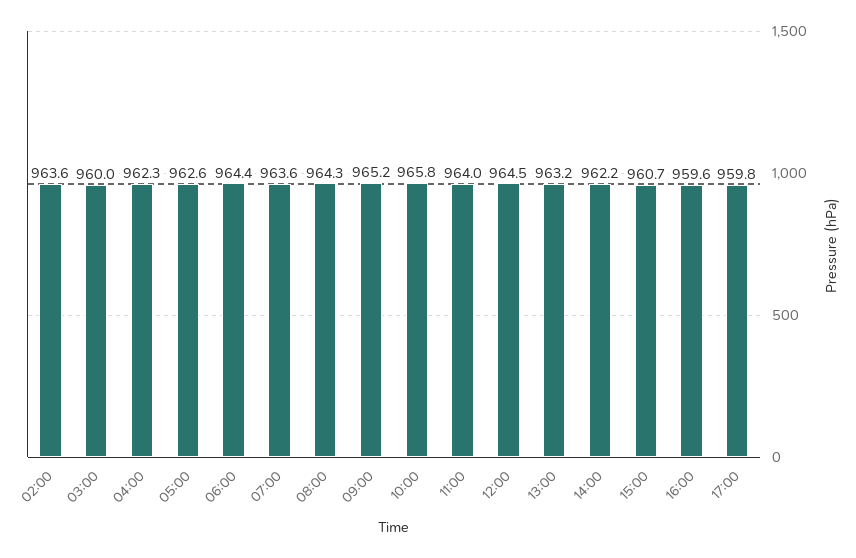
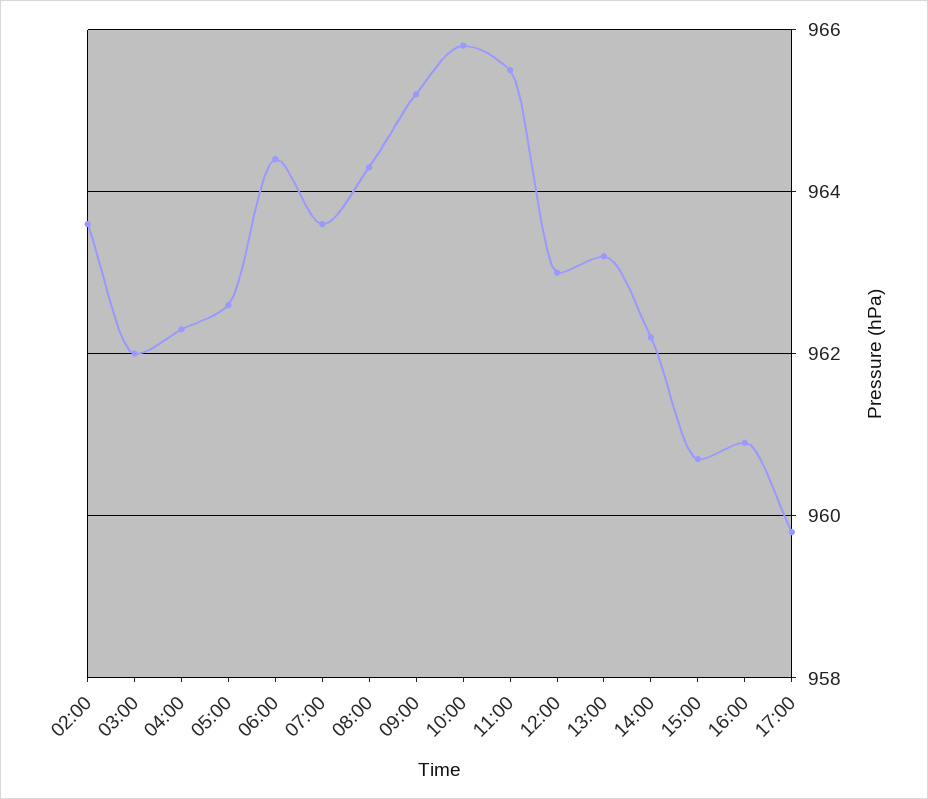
  {
    "02:00": 963.6,
-   "03:00": 960,
+   "03:00": 962,
    "04:00": 962.3,
    "05:00": 962.6,
    "06:00": 964.4,
    "07:00": 963.6,
    "08:00": 964.3,
    "09:00": 965.2,
    "10:00": 965.8,
-   "11:00": 964,
+   "11:00": 965.5,
-   "12:00": 964.5,
+   "12:00": 963,
    "13:00": 963.2,
    "14:00": 962.2,
    "15:00": 960.7,
-   "16:00": 959.6,
+   "16:00": 961,
    "17:00": 959.8
  }

